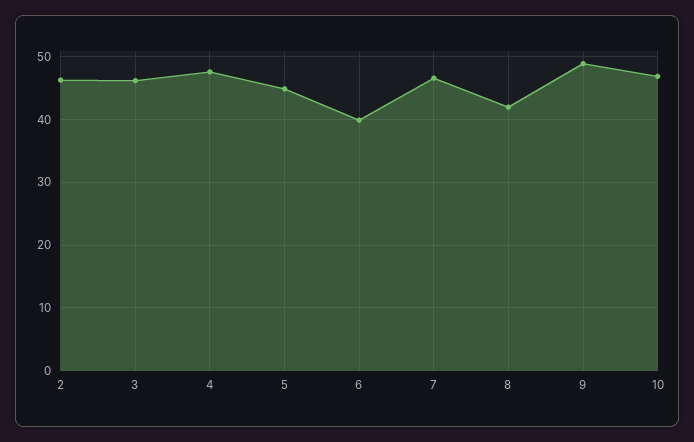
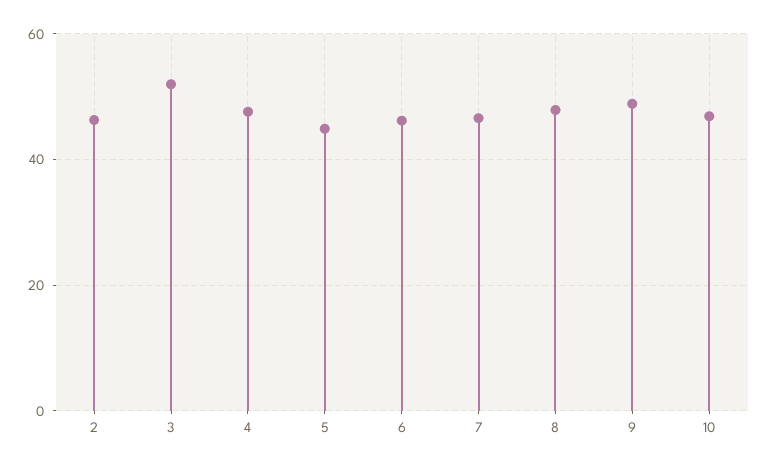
  {
    "2": 46,
-   "3": 46,
+   "3": 52,
    "4": 48,
    "5": 45,
-   "6": 40,
+   "6": 46,
    "7": 47,
-   "8": 42,
+   "8": 48,
    "9": 49,
    "10": 47
  }

